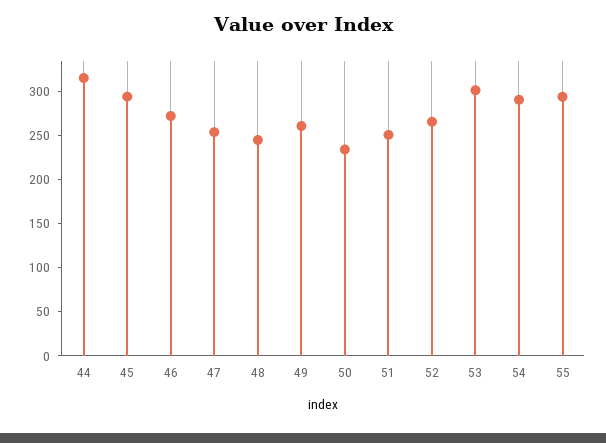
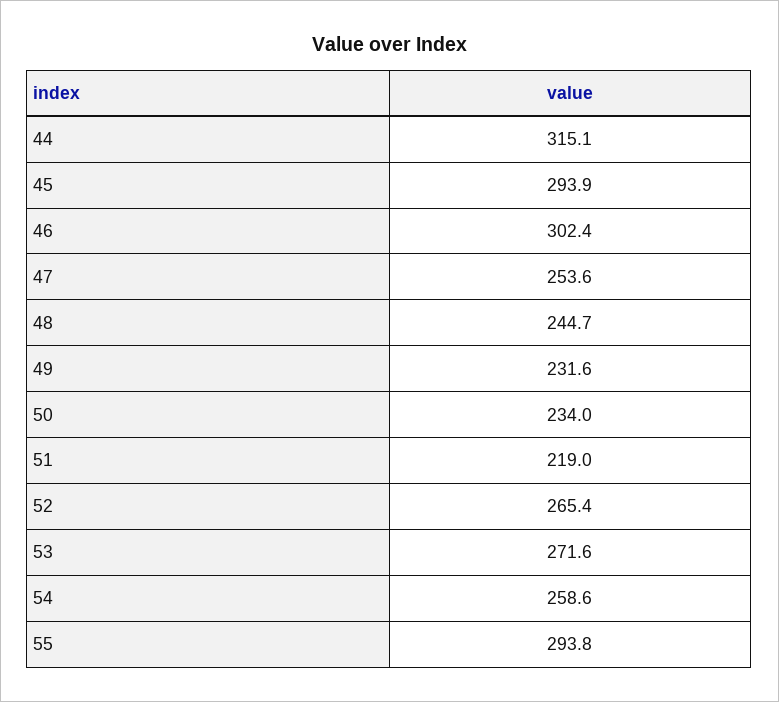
  {
    "44": 315.1,
    "45": 293.9,
-   "46": 270,
+   "46": 302.4,
    "47": 253.6,
    "48": 244.7,
-   "49": 260,
+   "49": 231.6,
    "50": 234,
-   "51": 250,
+   "51": 219,
    "52": 265.4,
-   "53": 300,
+   "53": 271.6,
-   "54": 290,
+   "54": 258.6,
    "55": 293.8
  }

